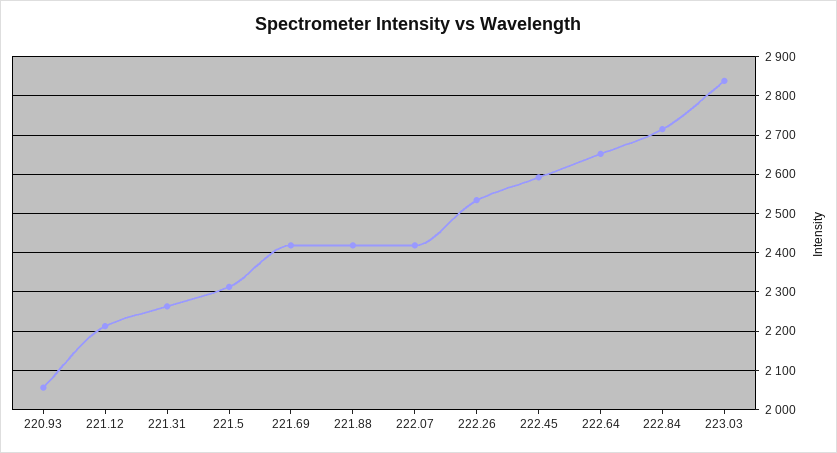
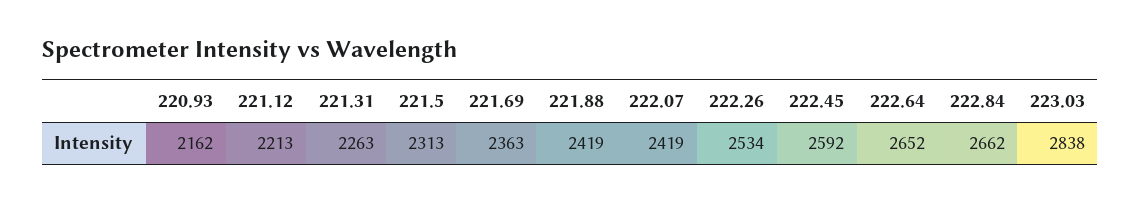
  {
-   "220.93": 2060,
+   "220.93": 2162,
    "221.12": 2213,
    "221.31": 2263,
    "221.5": 2313,
-   "221.69": 2420,
+   "221.69": 2363,
    "221.88": 2419,
    "222.07": 2419,
    "222.26": 2534,
    "222.45": 2592,
    "222.64": 2652,
-   "222.84": 2720,
+   "222.84": 2662,
    "223.03": 2838
  }

